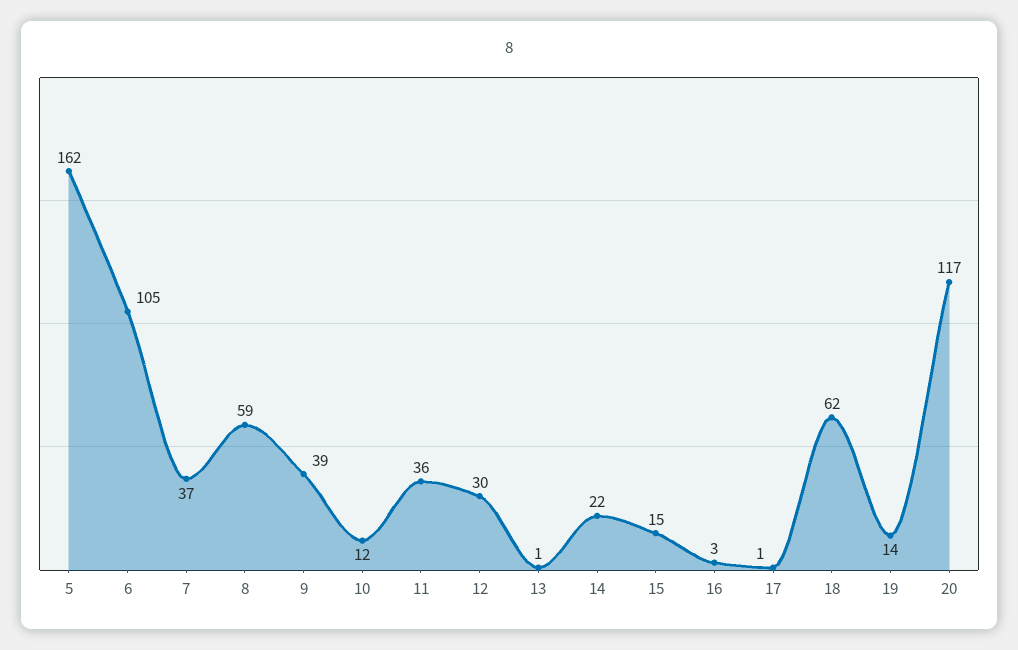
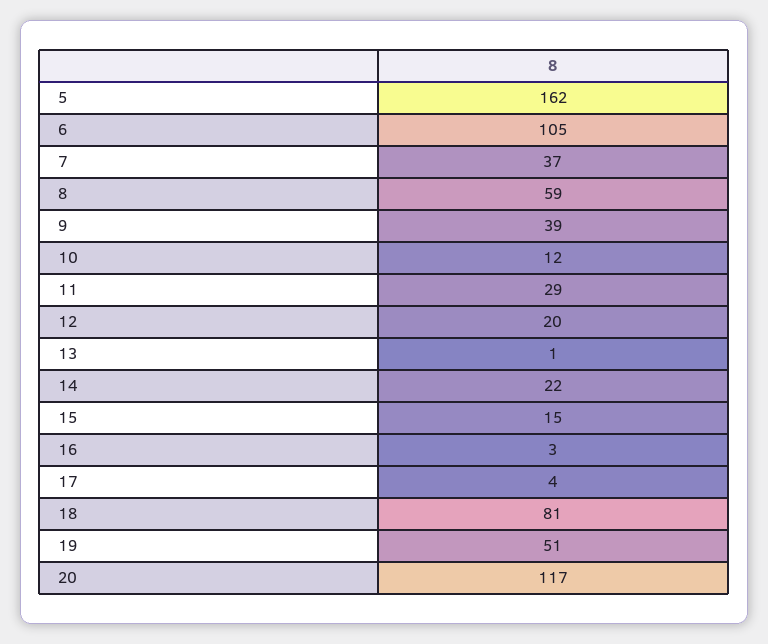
  {
    "5": 162,
    "6": 105,
    "7": 37,
    "8": 59,
    "9": 39,
    "10": 12,
-   "11": 36,
+   "11": 29,
-   "12": 30,
+   "12": 20,
    "13": 1,
    "14": 22,
    "15": 15,
    "16": 3,
-   "17": 1,
+   "17": 4,
-   "18": 62,
+   "18": 81,
-   "19": 14,
+   "19": 51,
    "20": 117
  }

